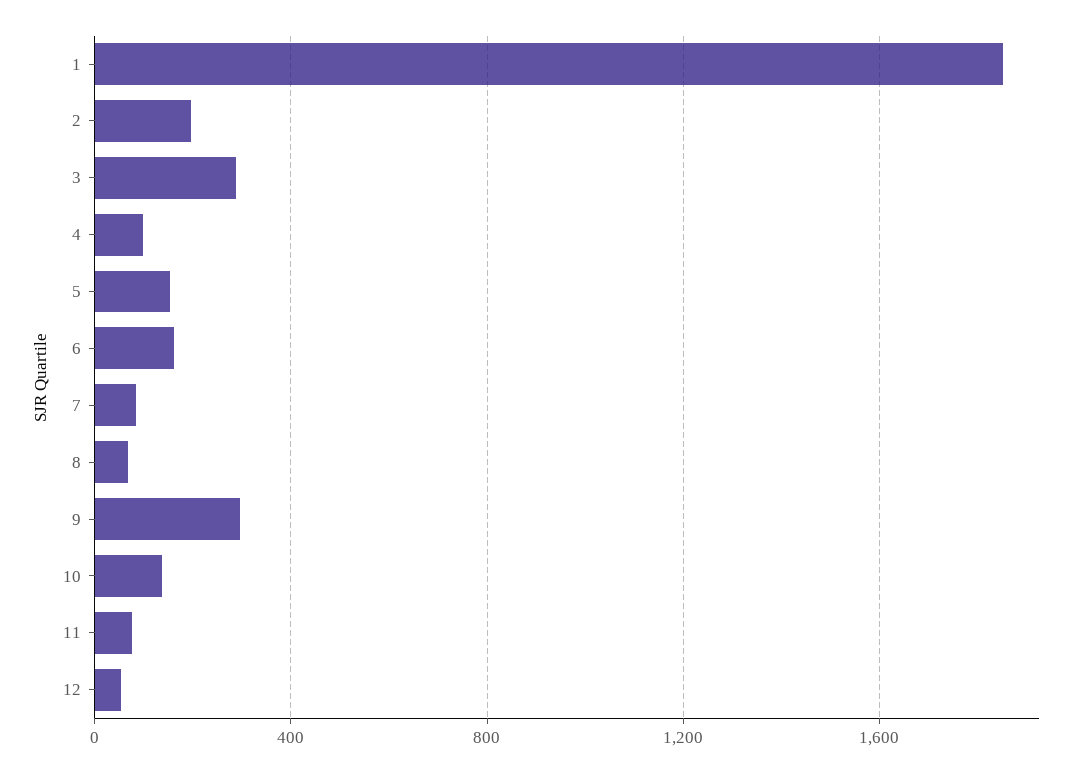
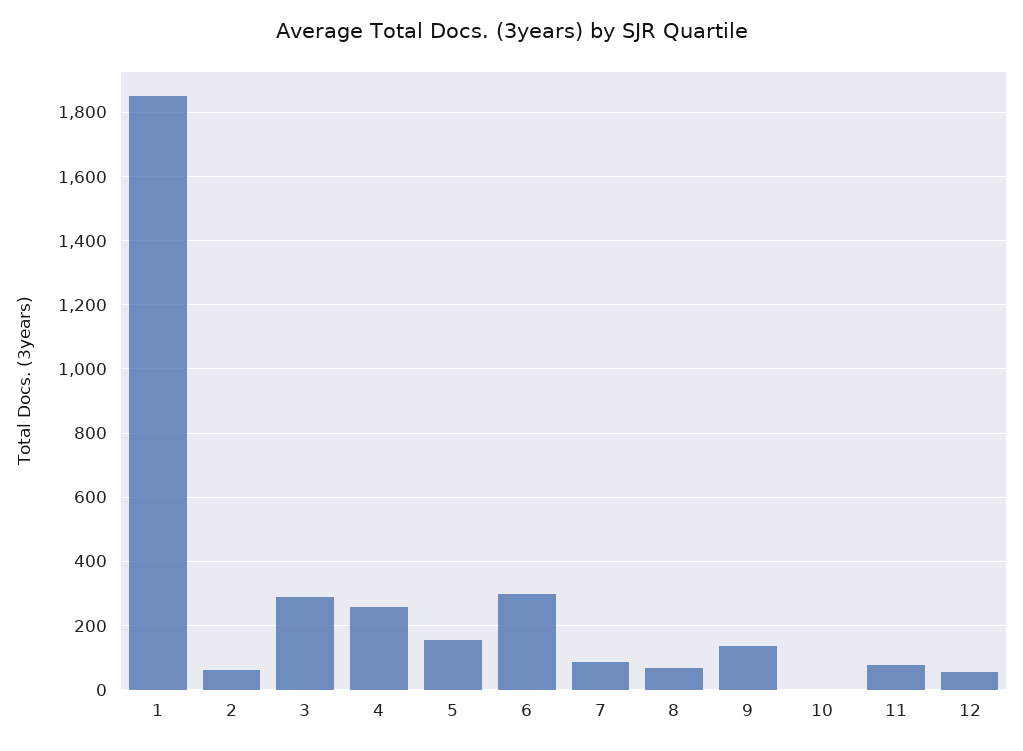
  {
    "1": 1860,
-   "2": 200,
+   "2": 60,
    "3": 280,
-   "4": 100,
+   "4": 260,
    "5": 160,
-   "6": 150,
+   "6": 300,
    "7": 80,
    "8": 60,
-   "9": 300,
+   "9": 140,
-   "10": 150,
+   "10": 0,
    "11": 80,
    "12": 60
  }

